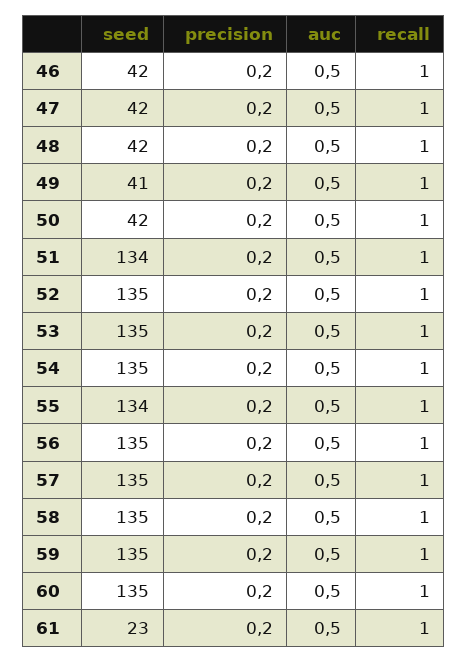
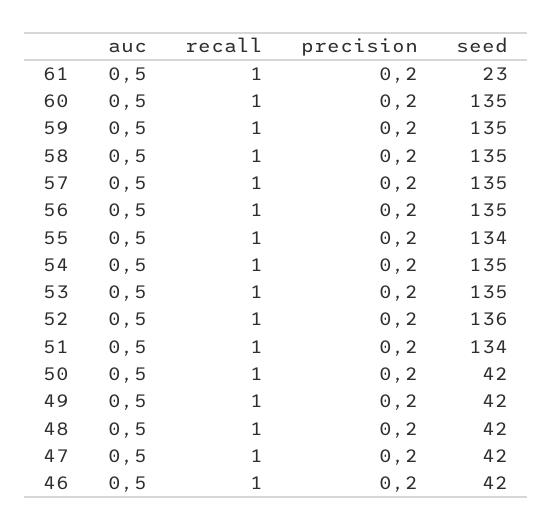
  {
    "seed": {
      "46": 42,
      "47": 42,
      "48": 42,
-     "49": 41,
+     "49": 42,
      "50": 42,
      "51": 134,
-     "52": 135,
+     "52": 136,
      "53": 135,
      "54": 135,
      "55": 134,
      "56": 135,
      "57": 135,
      "58": 135,
      "59": 135,
      "60": 135,
      "61": 23
    },
    "precision": {
      "46": 0.2,
      "47": 0.2,
      "48": 0.2,
      "49": 0.2,
      "50": 0.2,
      "51": 0.2,
      "52": 0.2,
      "53": 0.2,
      "54": 0.2,
      "55": 0.2,
      "56": 0.2,
      "57": 0.2,
      "58": 0.2,
      "59": 0.2,
      "60": 0.2,
      "61": 0.2
    },
    "auc": {
      "46": 0.5,
      "47": 0.5,
      "48": 0.5,
      "49": 0.5,
      "50": 0.5,
      "51": 0.5,
      "52": 0.5,
      "53": 0.5,
      "54": 0.5,
      "55": 0.5,
      "56": 0.5,
      "57": 0.5,
      "58": 0.5,
      "59": 0.5,
      "60": 0.5,
      "61": 0.5
    },
    "recall": {
      "46": 1,
      "47": 1,
      "48": 1,
      "49": 1,
      "50": 1,
      "51": 1,
      "52": 1,
      "53": 1,
      "54": 1,
      "55": 1,
      "56": 1,
      "57": 1,
      "58": 1,
      "59": 1,
      "60": 1,
      "61": 1
    }
  }

